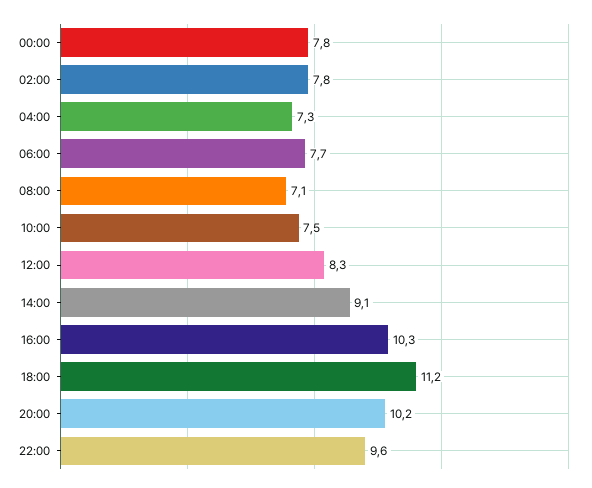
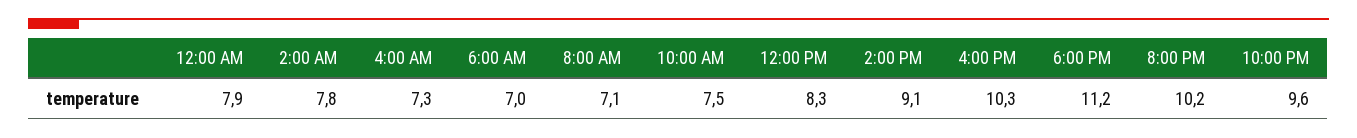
  {
-   "00:00": 7.8,
+   "00:00": 7.9,
    "02:00": 7.8,
    "04:00": 7.3,
-   "06:00": 7.7,
+   "06:00": 7,
    "08:00": 7.1,
    "10:00": 7.5,
    "12:00": 8.3,
    "14:00": 9.1,
    "16:00": 10.3,
    "18:00": 11.2,
    "20:00": 10.2,
    "22:00": 9.6
  }

